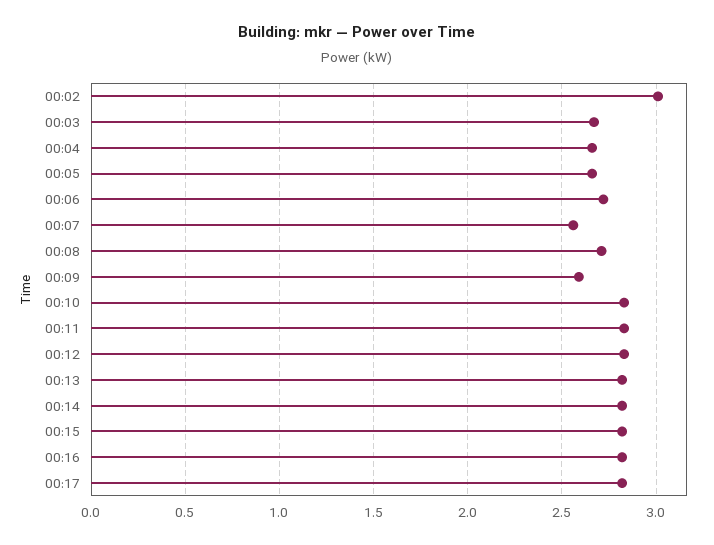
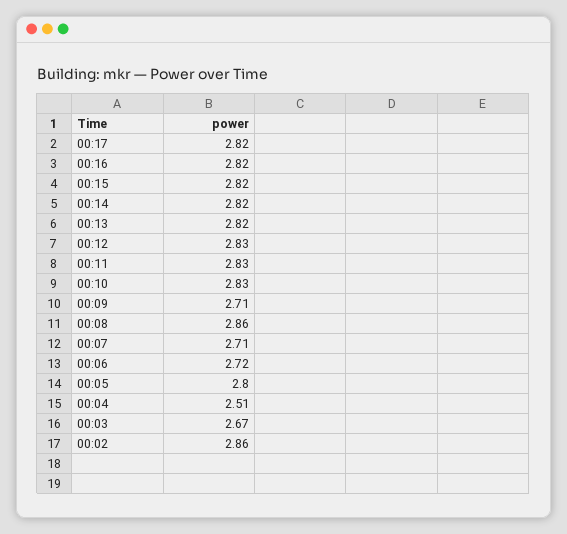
  {
-   "00:02": 3,
+   "00:02": 2.86,
    "00:03": 2.67,
-   "00:04": 2.65,
+   "00:04": 2.51,
-   "00:05": 2.65,
+   "00:05": 2.8,
    "00:06": 2.72,
-   "00:07": 2.55,
+   "00:07": 2.71,
-   "00:08": 2.7,
+   "00:08": 2.86,
-   "00:09": 2.6,
+   "00:09": 2.71,
    "00:10": 2.83,
    "00:11": 2.83,
    "00:12": 2.83,
    "00:13": 2.82,
    "00:14": 2.82,
    "00:15": 2.82,
    "00:16": 2.82,
    "00:17": 2.82
  }

